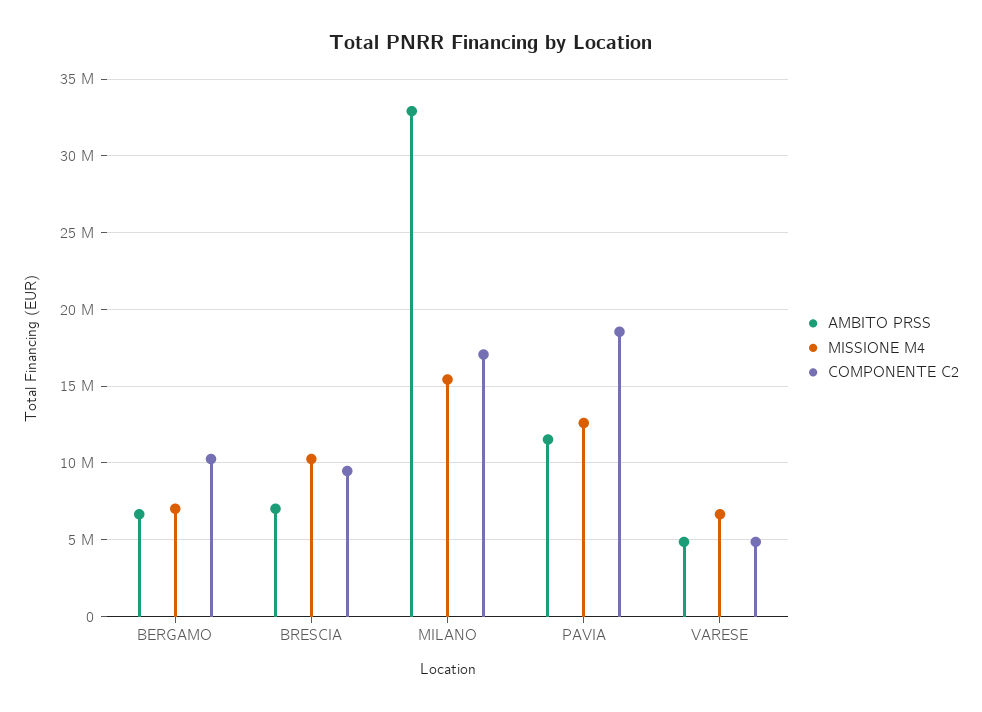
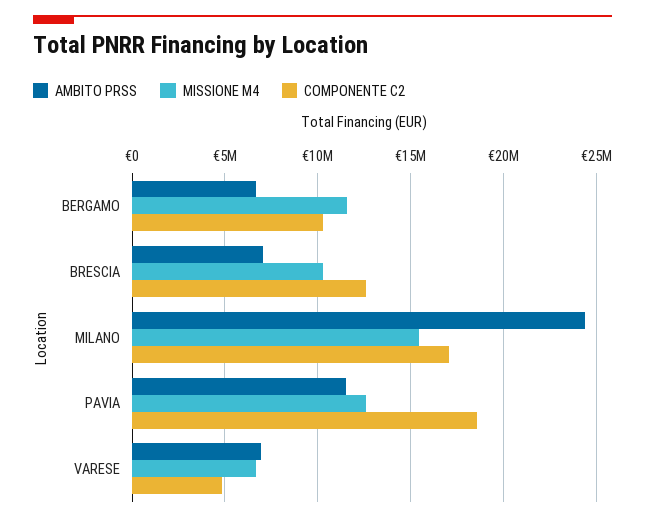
  {
    "AMBITO PRSS": {
      "BERGAMO": 6500000,
      "BRESCIA": 7000000,
-     "MILANO": 33000000,
+     "MILANO": 24500000,
      "PAVIA": 11500000,
-     "VARESE": 5000000
+     "VARESE": 7000000
    },
    "MISSIONE M4": {
-     "BERGAMO": 7000000,
+     "BERGAMO": 11500000,
      "BRESCIA": 10500000,
      "MILANO": 15500000,
      "PAVIA": 12500000,
      "VARESE": 6500000
    },
    "COMPONENTE C2": {
      "BERGAMO": 10500000,
-     "BRESCIA": 9500000,
+     "BRESCIA": 12500000,
      "MILANO": 17000000,
      "PAVIA": 18500000,
      "VARESE": 5000000
    }
  }

